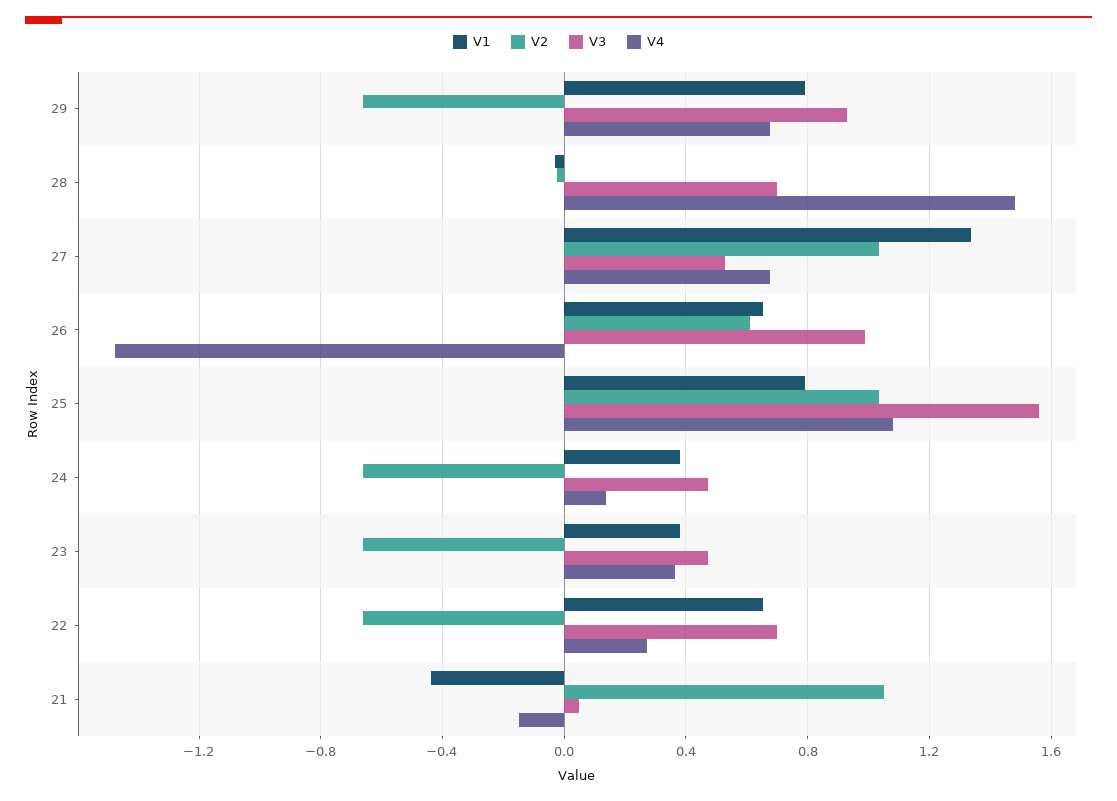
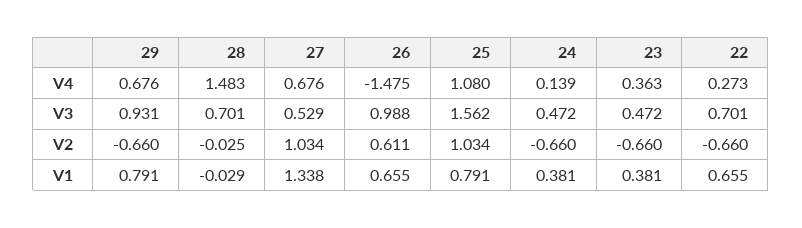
  {
    "V1": {
      "29": 0.791,
      "28": -0.029,
      "27": 1.338,
      "26": 0.655,
      "25": 0.791,
      "24": 0.381,
      "23": 0.381,
-     "22": 0.655,
+     "22": 0.655
-     "21": -0.45
    },
    "V2": {
      "29": -0.66,
      "28": -0.025,
      "27": 1.034,
      "26": 0.611,
      "25": 1.034,
      "24": -0.66,
      "23": -0.66,
-     "22": -0.66,
+     "22": -0.66
-     "21": 1.05
    },
    "V3": {
      "29": 0.931,
      "28": 0.701,
      "27": 0.529,
      "26": 0.988,
      "25": 1.562,
      "24": 0.472,
      "23": 0.472,
-     "22": 0.701,
+     "22": 0.701
-     "21": 0.05
    },
    "V4": {
      "29": 0.676,
      "28": 1.483,
      "27": 0.676,
      "26": -1.475,
      "25": 1.08,
      "24": 0.139,
      "23": 0.363,
-     "22": 0.273,
+     "22": 0.273
-     "21": -0.15
    }
  }

